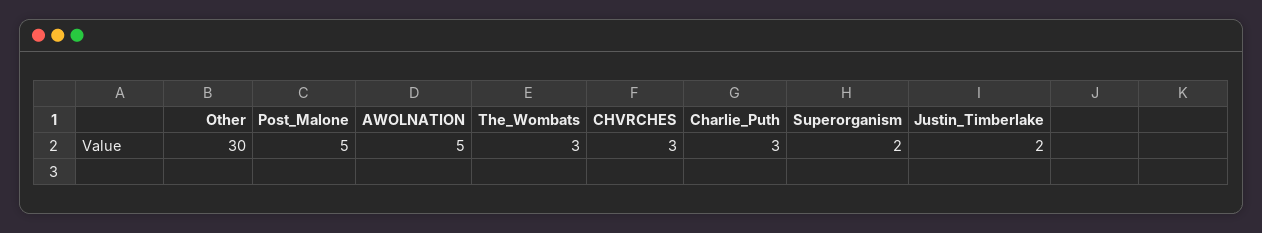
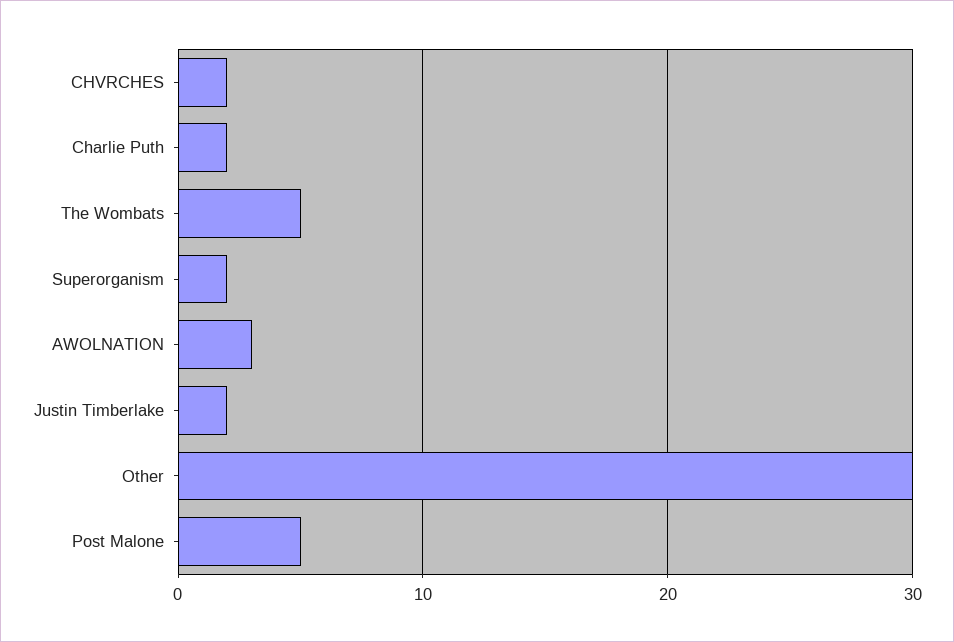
  {
    "Other": 30,
    "Post_Malone": 5,
-   "AWOLNATION": 5,
+   "AWOLNATION": 3,
-   "The_Wombats": 3,
+   "The_Wombats": 5,
-   "CHVRCHES": 3,
+   "CHVRCHES": 2,
-   "Charlie_Puth": 3,
+   "Charlie_Puth": 2,
    "Superorganism": 2,
    "Justin_Timberlake": 2
  }

